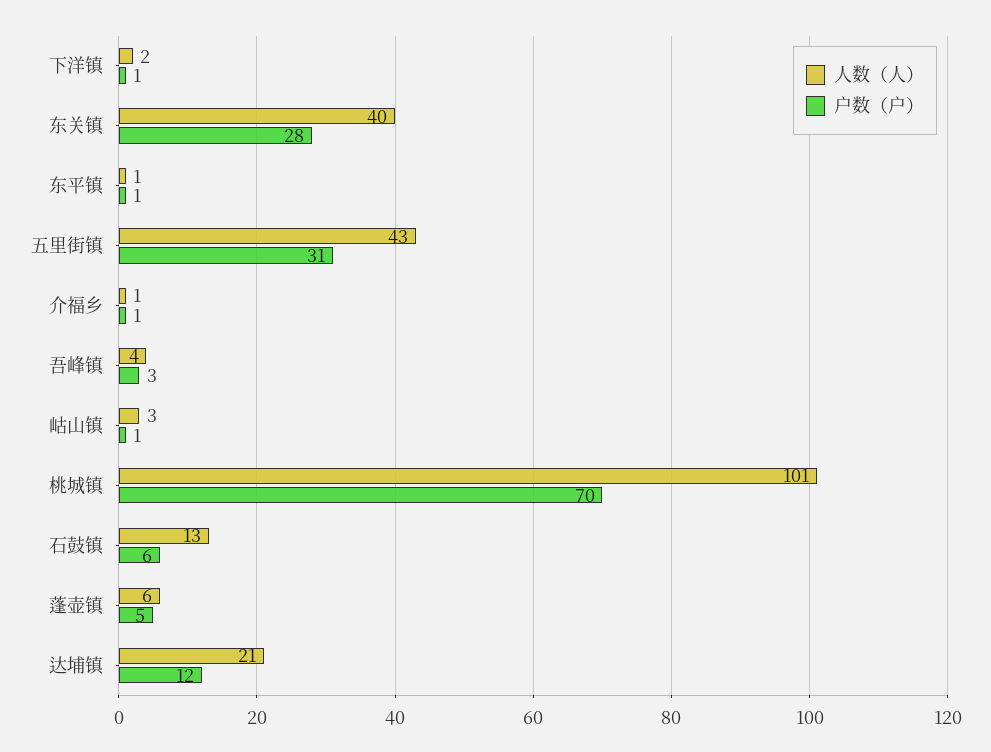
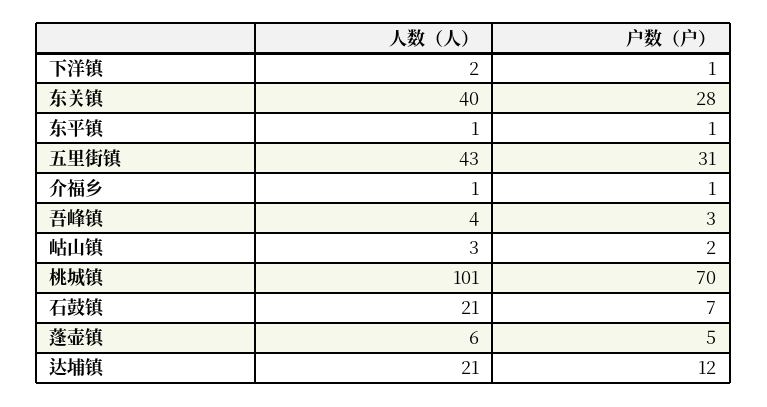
  {
    "人数（人）": {
      "下洋镇": 2,
      "东关镇": 40,
      "东平镇": 1,
      "五里街镇": 43,
      "介福乡": 1,
      "吾峰镇": 4,
      "岵山镇": 3,
      "桃城镇": 101,
-     "石鼓镇": 13,
+     "石鼓镇": 21,
      "蓬壶镇": 6,
      "达埔镇": 21
    },
    "户数（户）": {
      "下洋镇": 1,
      "东关镇": 28,
      "东平镇": 1,
      "五里街镇": 31,
      "介福乡": 1,
      "吾峰镇": 3,
-     "岵山镇": 1,
+     "岵山镇": 2,
      "桃城镇": 70,
-     "石鼓镇": 6,
+     "石鼓镇": 7,
      "蓬壶镇": 5,
      "达埔镇": 12
    }
  }

